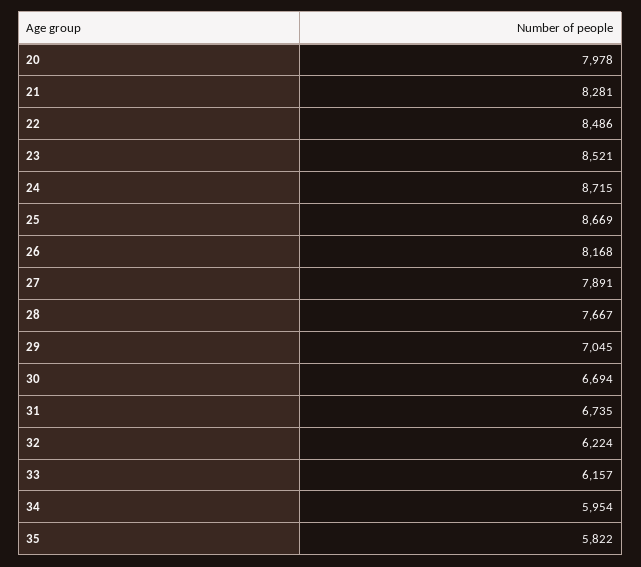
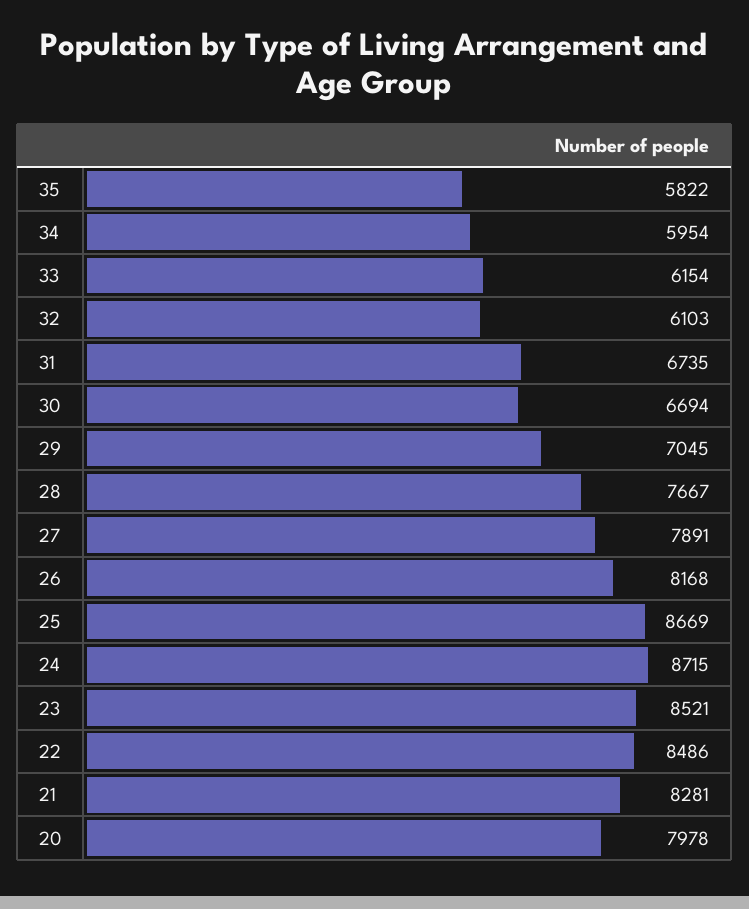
  {
    "20": 7978,
    "21": 8281,
    "22": 8486,
    "23": 8521,
    "24": 8715,
    "25": 8669,
    "26": 8168,
    "27": 7891,
    "28": 7667,
    "29": 7045,
    "30": 6694,
    "31": 6735,
-   "32": 6224,
+   "32": 6103,
-   "33": 6157,
+   "33": 6154,
    "34": 5954,
    "35": 5822
  }

